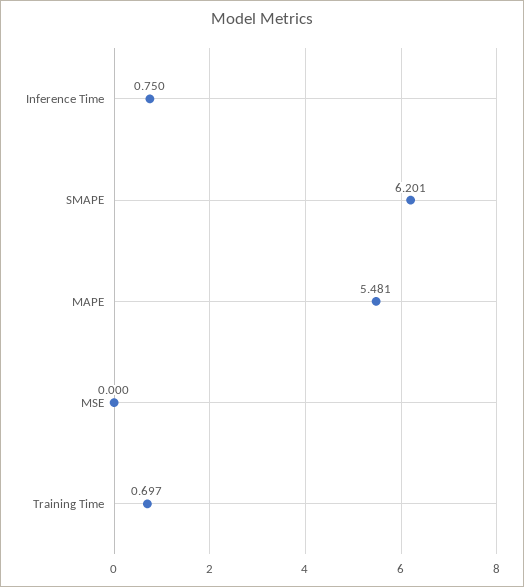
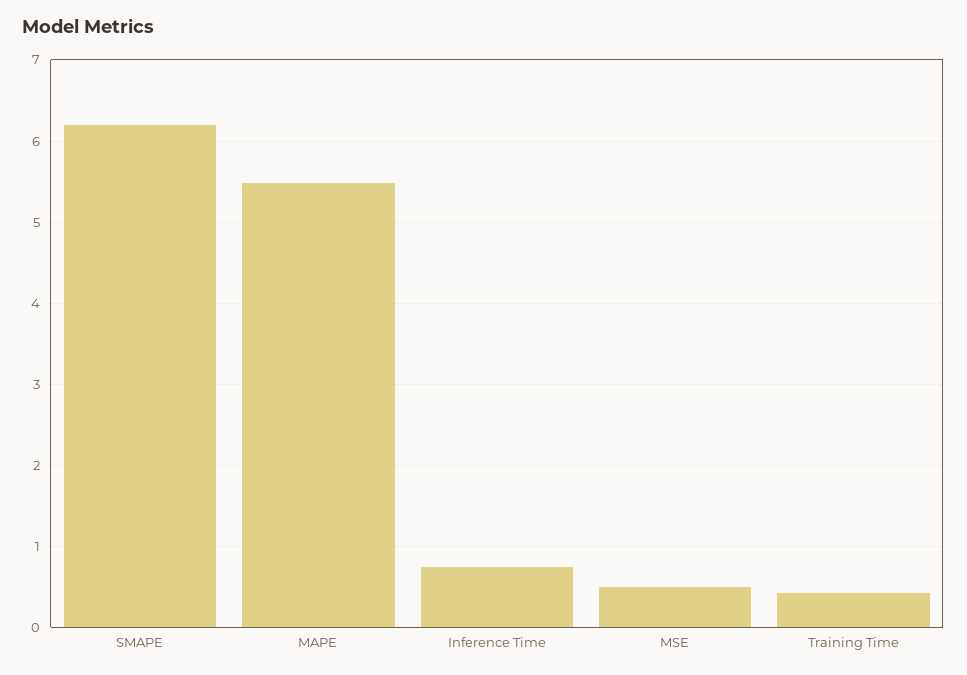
  {
    "Inference Time": 0.75,
    "SMAPE": 6.201,
    "MAPE": 5.481,
-   "MSE": 0,
+   "MSE": 0.5,
-   "Training Time": 0.697
+   "Training Time": 0.4
  }

